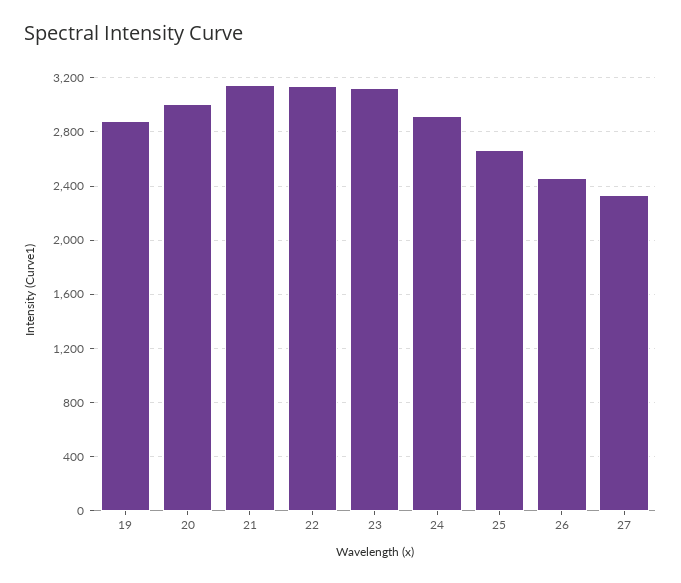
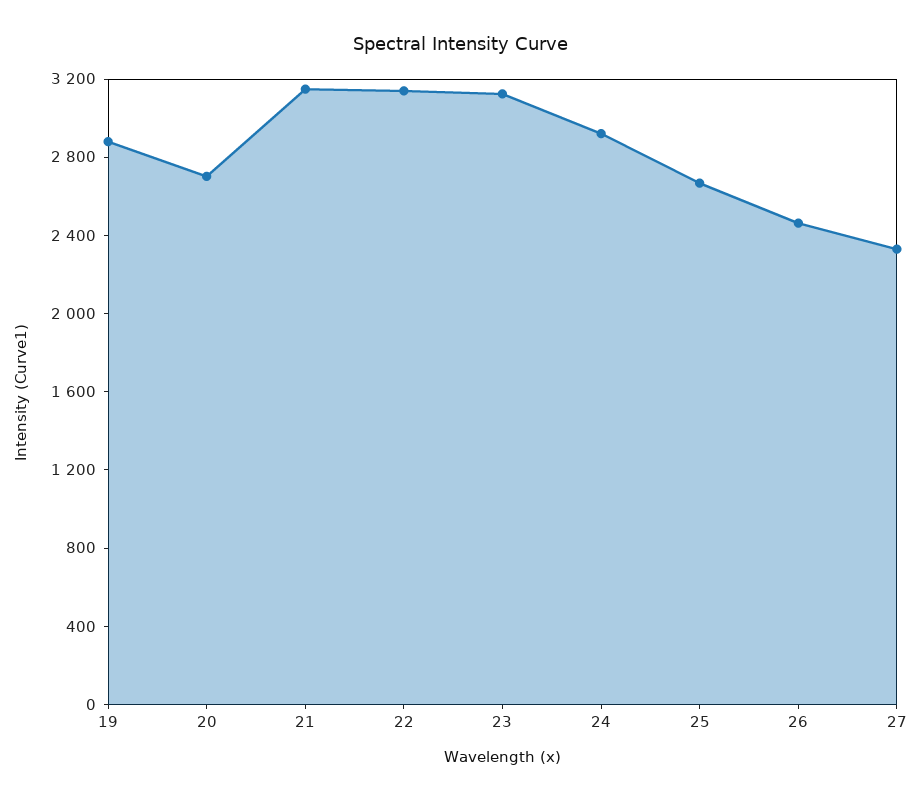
  {
    "19": 2900,
-   "20": 3000,
+   "20": 2700,
    "21": 3150,
    "22": 3150,
    "23": 3100,
    "24": 2900,
    "25": 2650,
    "26": 2450,
    "27": 2350
  }

